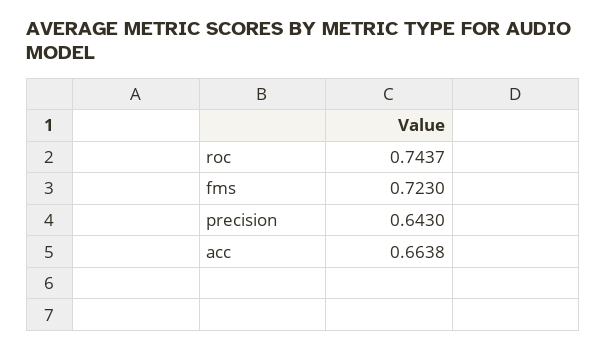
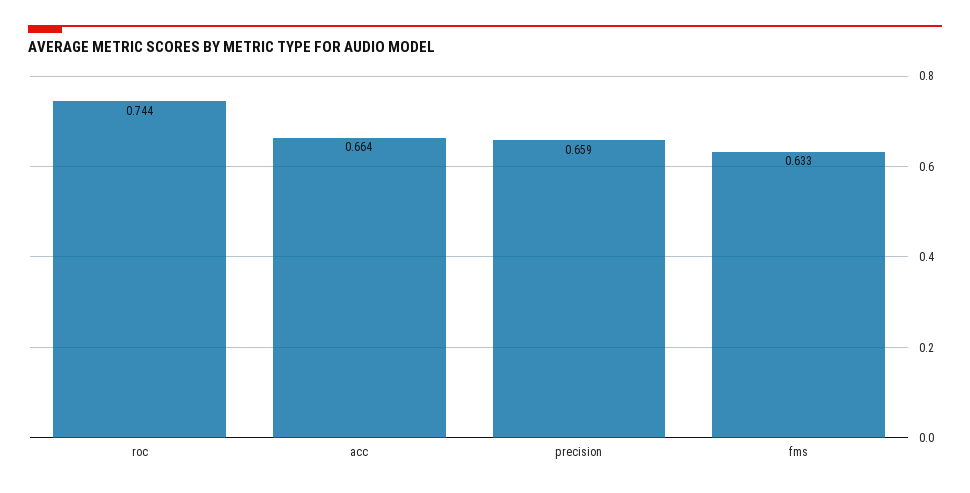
  {
    "roc": 0.7437,
-   "fms": 0.723,
+   "fms": 0.633,
-   "precision": 0.643,
+   "precision": 0.659,
    "acc": 0.6638
  }

